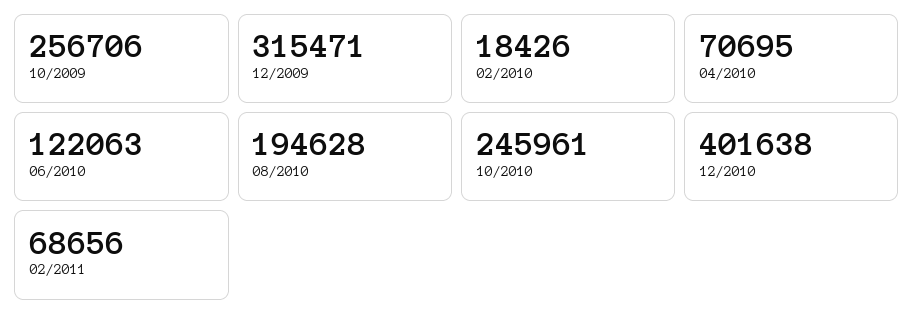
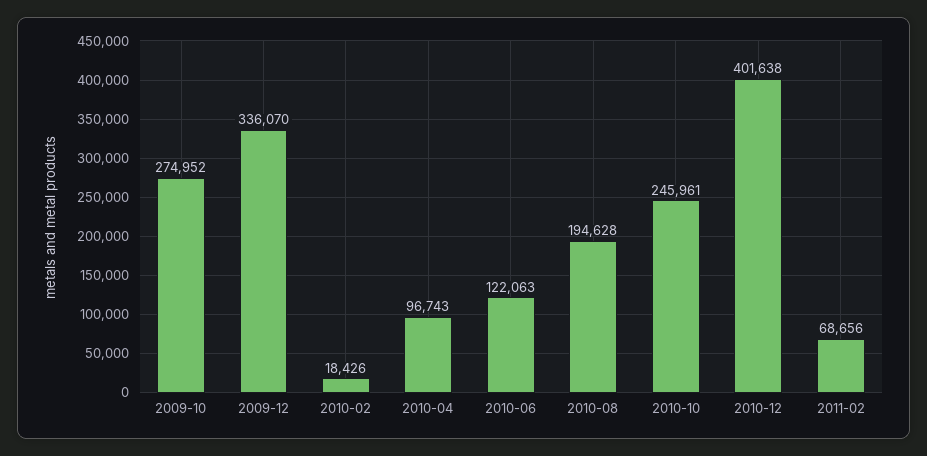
  {
-   "10/2009": 256706,
+   "10/2009": 274952,
-   "12/2009": 315471,
+   "12/2009": 336070,
    "02/2010": 18426,
-   "04/2010": 70695,
+   "04/2010": 96743,
    "06/2010": 122063,
    "08/2010": 194628,
    "10/2010": 245961,
    "12/2010": 401638,
    "02/2011": 68656
  }

